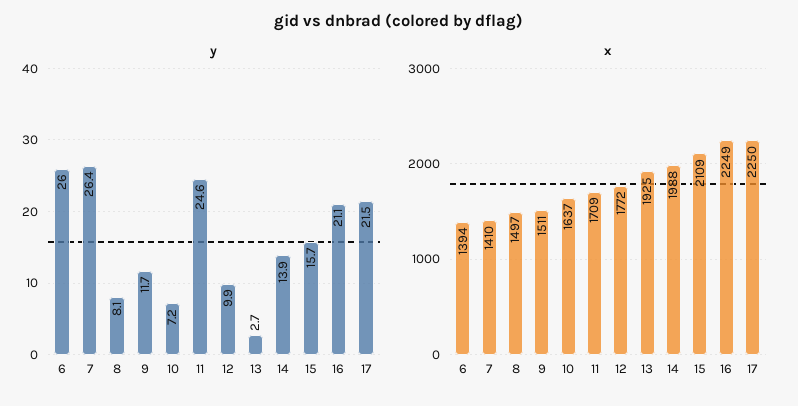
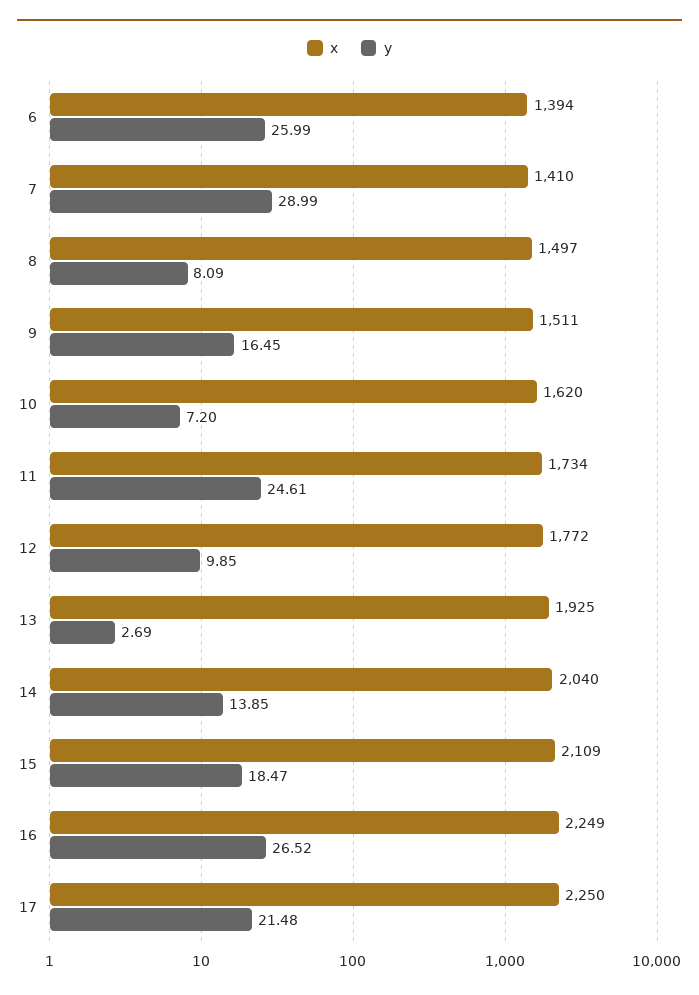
  {
    "y": {
      "6": 25.99,
-     "7": 26.4,
+     "7": 28.99,
      "8": 8.09,
-     "9": 11.7,
+     "9": 16.45,
      "10": 7.2,
      "11": 24.61,
      "12": 9.85,
      "13": 2.69,
      "14": 13.85,
-     "15": 15.7,
+     "15": 18.47,
-     "16": 21.1,
+     "16": 26.52,
      "17": 21.48
    },
    "x": {
      "6": 1394,
      "7": 1410,
      "8": 1497,
      "9": 1511,
-     "10": 1637,
+     "10": 1620,
-     "11": 1709,
+     "11": 1734,
      "12": 1772,
      "13": 1925,
-     "14": 1988,
+     "14": 2040,
      "15": 2109,
      "16": 2249,
      "17": 2250
    }
  }

